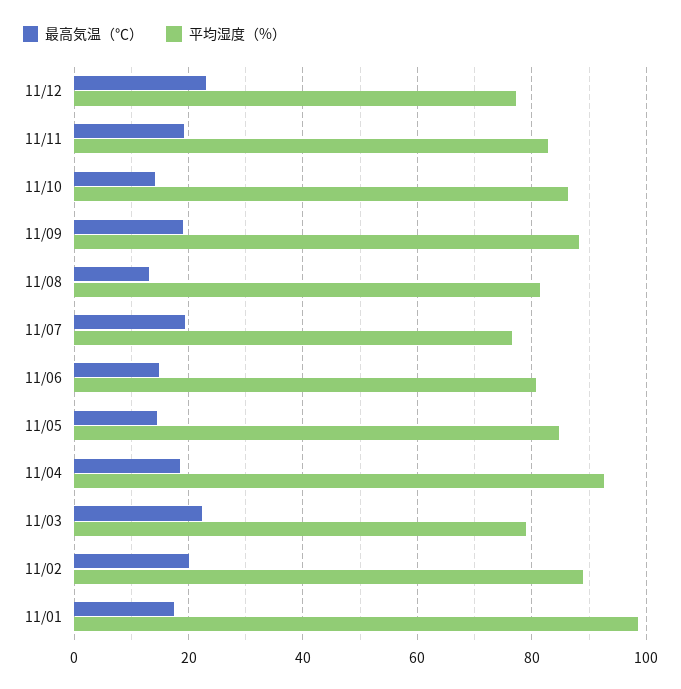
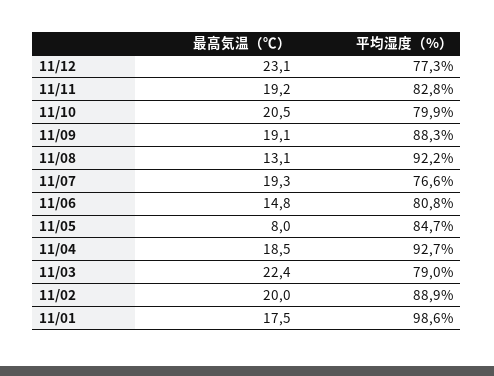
  {
    "最高気温（℃）": {
      "11/12": 23.1,
      "11/11": 19.2,
-     "11/10": 14,
+     "11/10": 20.5,
      "11/09": 19.1,
      "11/08": 13.1,
      "11/07": 19.3,
      "11/06": 14.8,
-     "11/05": 14,
+     "11/05": 8,
      "11/04": 18.5,
      "11/03": 22.4,
      "11/02": 20,
      "11/01": 17.5
    },
    "平均湿度（%）": {
      "11/12": 77.3,
      "11/11": 82.8,
-     "11/10": 86,
+     "11/10": 79.9,
      "11/09": 88.3,
-     "11/08": 82,
+     "11/08": 92.2,
      "11/07": 76.6,
      "11/06": 80.8,
      "11/05": 84.7,
      "11/04": 92.7,
      "11/03": 79,
      "11/02": 88.9,
      "11/01": 98.6
    }
  }

